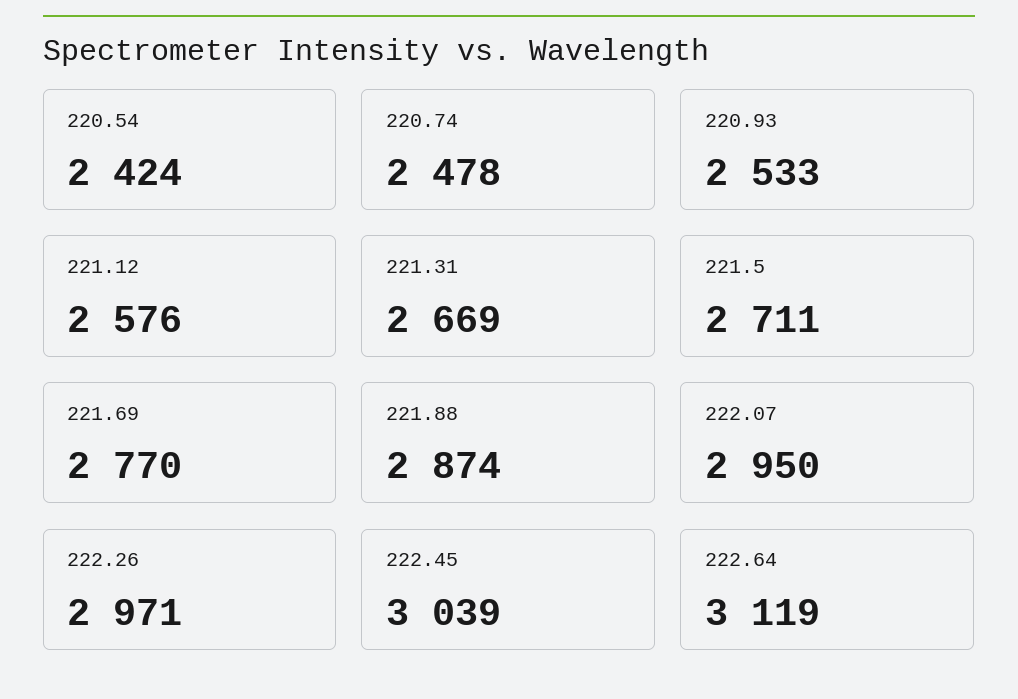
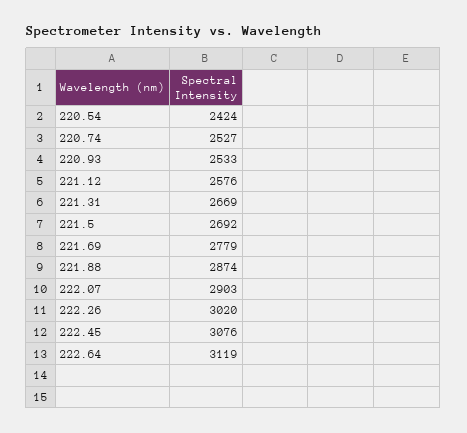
  {
    "220.54": 2424,
-   "220.74": 2478,
+   "220.74": 2527,
    "220.93": 2533,
    "221.12": 2576,
    "221.31": 2669,
-   "221.5": 2711,
+   "221.5": 2692,
-   "221.69": 2770,
+   "221.69": 2779,
    "221.88": 2874,
-   "222.07": 2950,
+   "222.07": 2903,
-   "222.26": 2971,
+   "222.26": 3020,
-   "222.45": 3039,
+   "222.45": 3076,
    "222.64": 3119
  }

